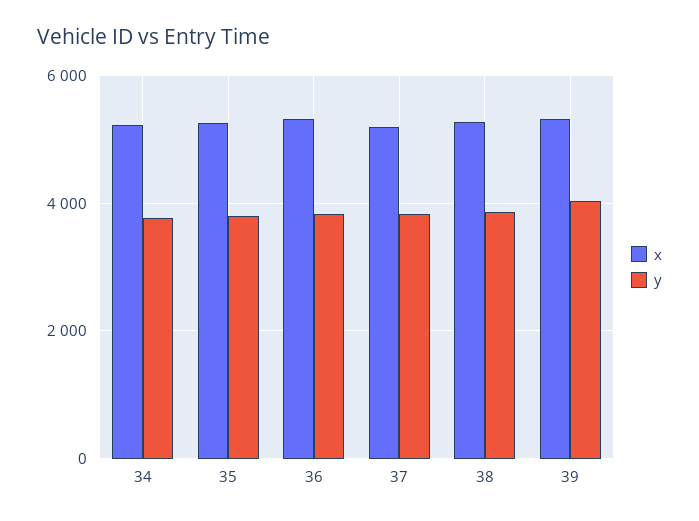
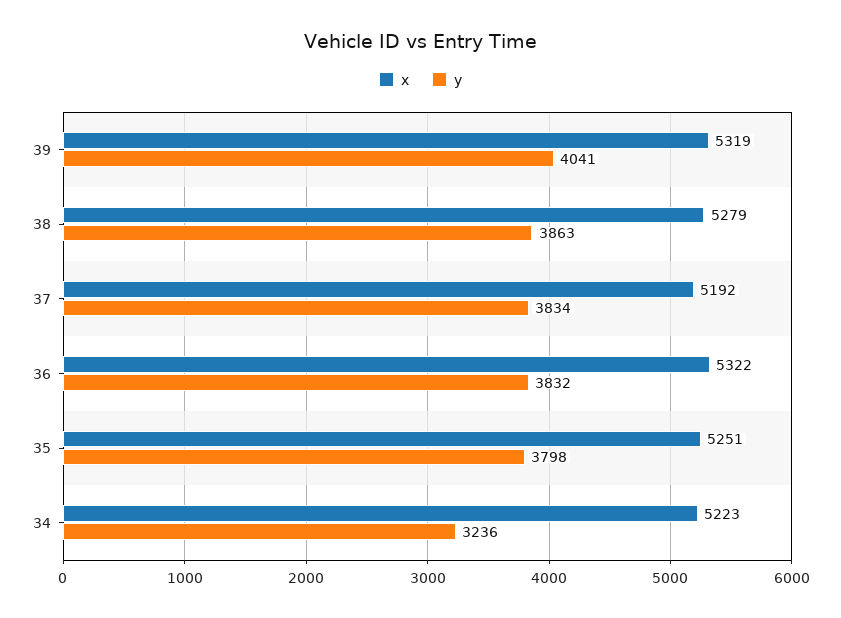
  {
    "x": {
      "34": 5223,
      "35": 5251,
      "36": 5322,
      "37": 5192,
      "38": 5279,
      "39": 5319
    },
    "y": {
-     "34": 3800,
+     "34": 3236,
      "35": 3798,
      "36": 3832,
      "37": 3834,
      "38": 3863,
      "39": 4041
    }
  }

